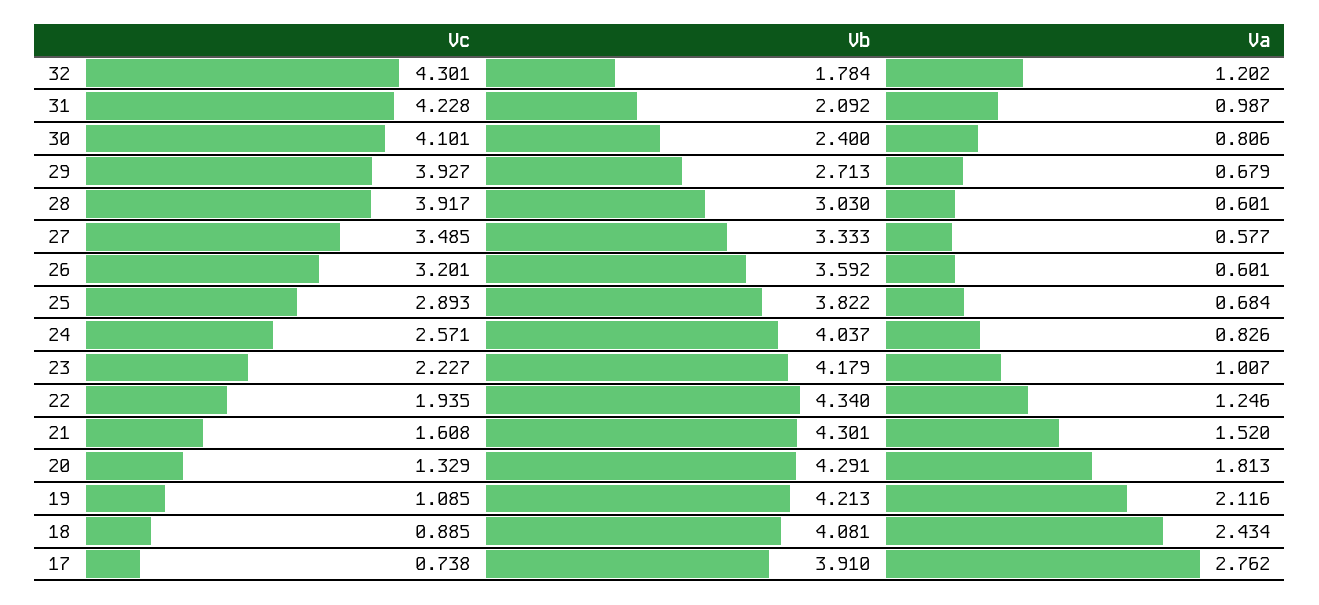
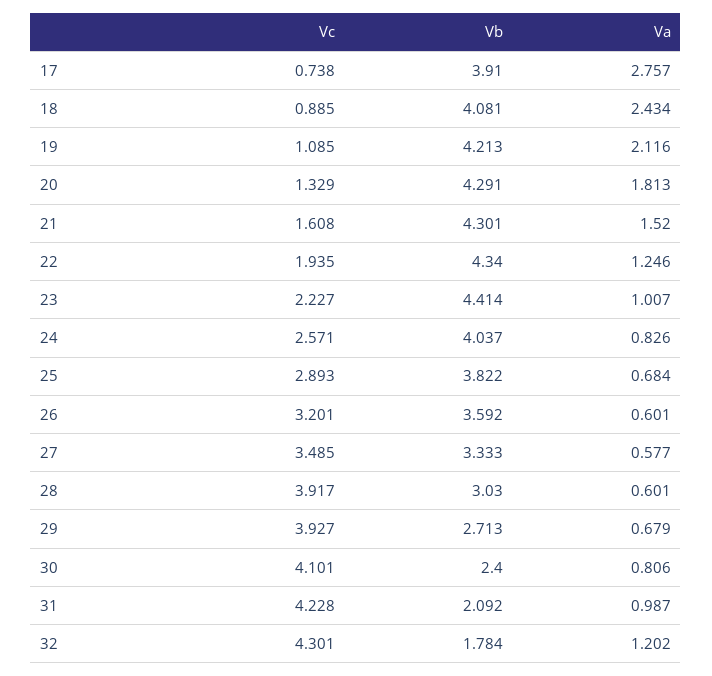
  {
    "Vc": {
      "32": 4.301,
      "31": 4.228,
      "30": 4.101,
      "29": 3.927,
      "28": 3.917,
      "27": 3.485,
      "26": 3.201,
      "25": 2.893,
      "24": 2.571,
      "23": 2.227,
      "22": 1.935,
      "21": 1.608,
      "20": 1.329,
      "19": 1.085,
      "18": 0.885,
      "17": 0.738
    },
    "Vb": {
      "32": 1.784,
      "31": 2.092,
      "30": 2.4,
      "29": 2.713,
      "28": 3.03,
      "27": 3.333,
      "26": 3.592,
      "25": 3.822,
      "24": 4.037,
-     "23": 4.179,
+     "23": 4.414,
      "22": 4.34,
      "21": 4.301,
      "20": 4.291,
      "19": 4.213,
      "18": 4.081,
      "17": 3.91
    },
    "Va": {
      "32": 1.202,
      "31": 0.987,
      "30": 0.806,
      "29": 0.679,
      "28": 0.601,
      "27": 0.577,
      "26": 0.601,
      "25": 0.684,
      "24": 0.826,
      "23": 1.007,
      "22": 1.246,
      "21": 1.52,
      "20": 1.813,
      "19": 2.116,
      "18": 2.434,
-     "17": 2.762
+     "17": 2.757
    }
  }

